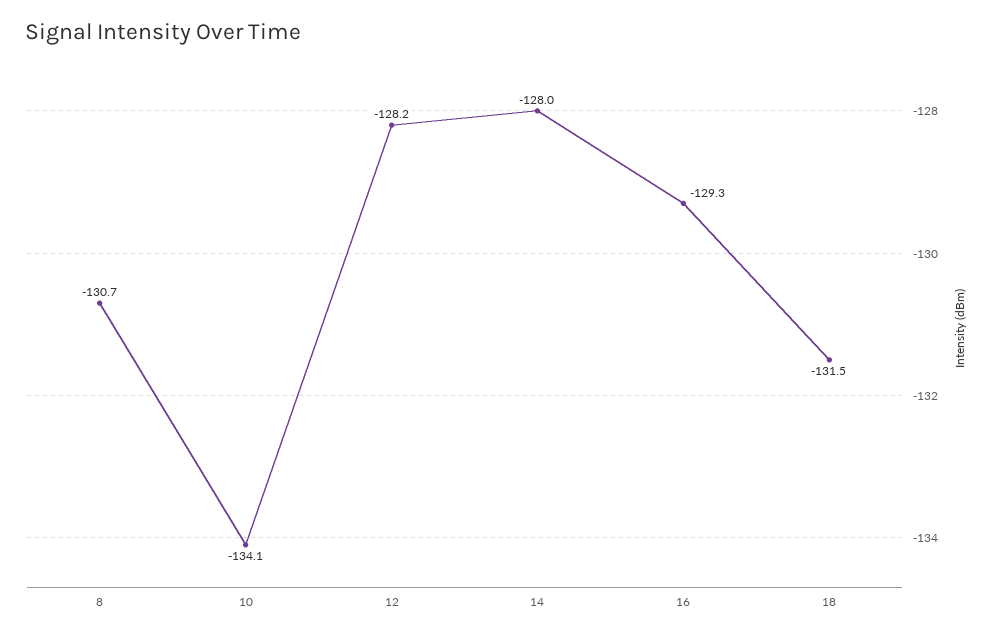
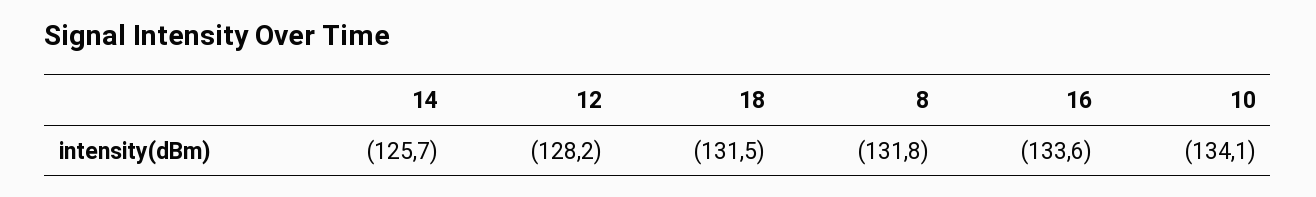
  {
-   "8": -130.7,
+   "8": -131.8,
    "10": -134.1,
    "12": -128.2,
-   "14": -128,
+   "14": -125.7,
-   "16": -129.3,
+   "16": -133.6,
    "18": -131.5
  }

